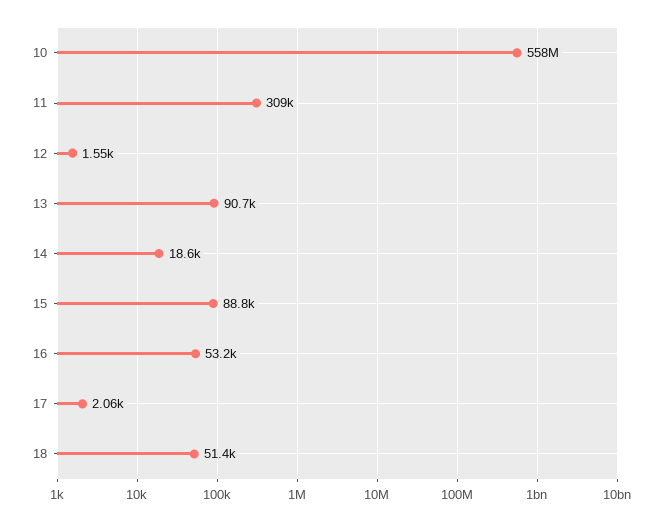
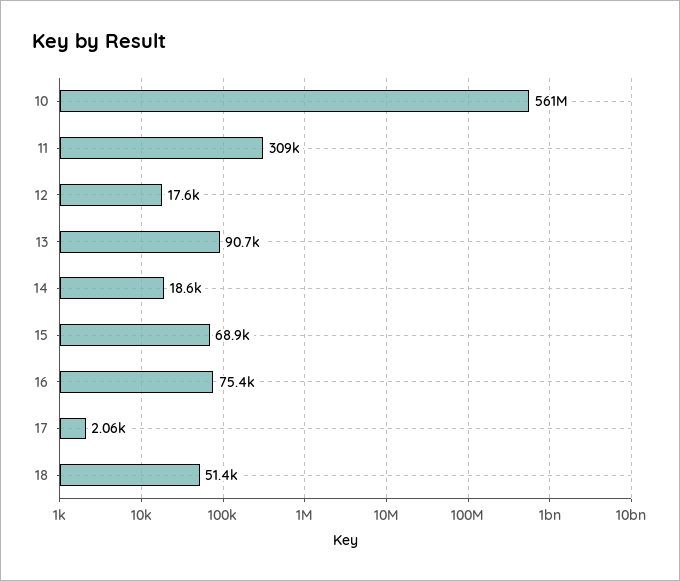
  {
-   "10": 558000000,
+   "10": 561000000,
    "11": 309000,
-   "12": 1550,
+   "12": 17600,
    "13": 90700,
    "14": 18600,
-   "15": 88800,
+   "15": 68900,
-   "16": 53200,
+   "16": 75400,
    "17": 2060,
    "18": 51400
  }

